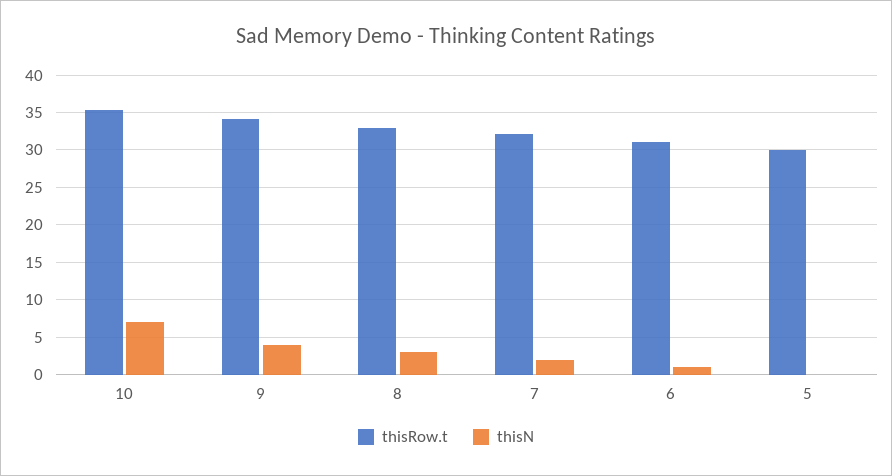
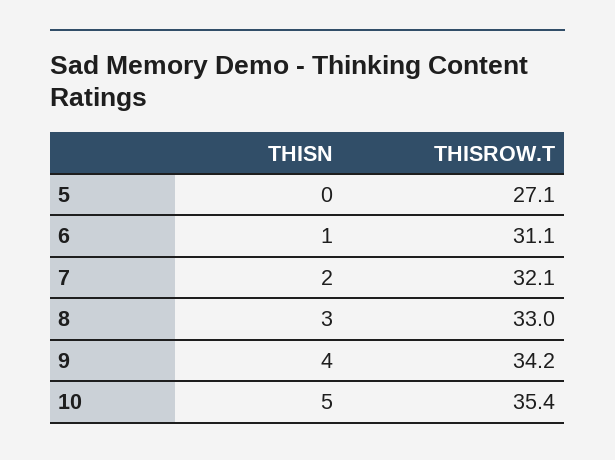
  {
    "thisRow.t": {
      "10": 35.4,
      "9": 34.2,
      "8": 33,
      "7": 32.1,
      "6": 31.1,
-     "5": 30
+     "5": 27.1
    },
    "thisN": {
-     "10": 7,
+     "10": 5,
      "9": 4,
      "8": 3,
      "7": 2,
      "6": 1,
      "5": 0
    }
  }

